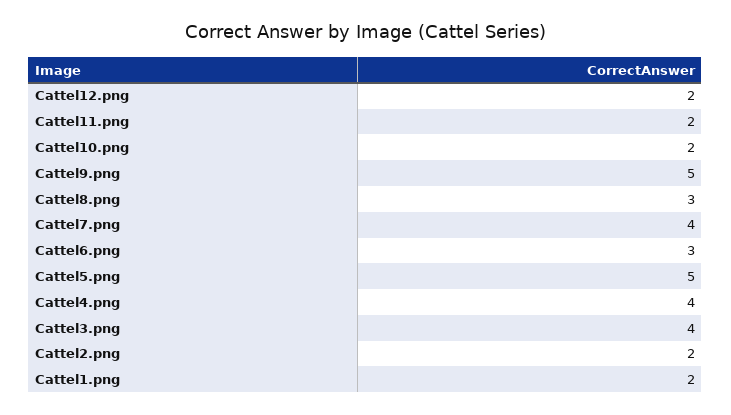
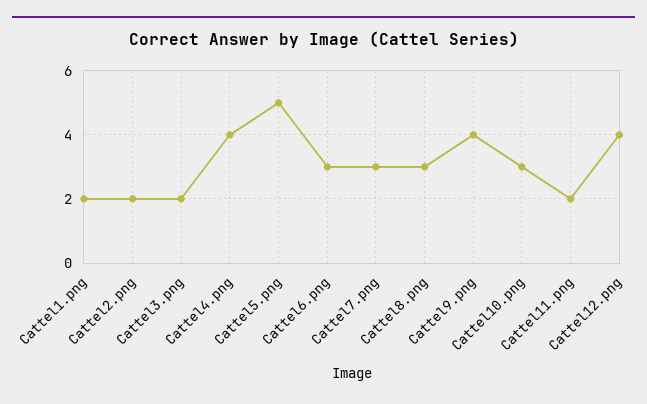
  {
-   "Cattel12.png": 2,
+   "Cattel12.png": 4,
    "Cattel11.png": 2,
-   "Cattel10.png": 2,
+   "Cattel10.png": 3,
-   "Cattel9.png": 5,
+   "Cattel9.png": 4,
    "Cattel8.png": 3,
-   "Cattel7.png": 4,
+   "Cattel7.png": 3,
    "Cattel6.png": 3,
    "Cattel5.png": 5,
    "Cattel4.png": 4,
-   "Cattel3.png": 4,
+   "Cattel3.png": 2,
    "Cattel2.png": 2,
    "Cattel1.png": 2
  }

